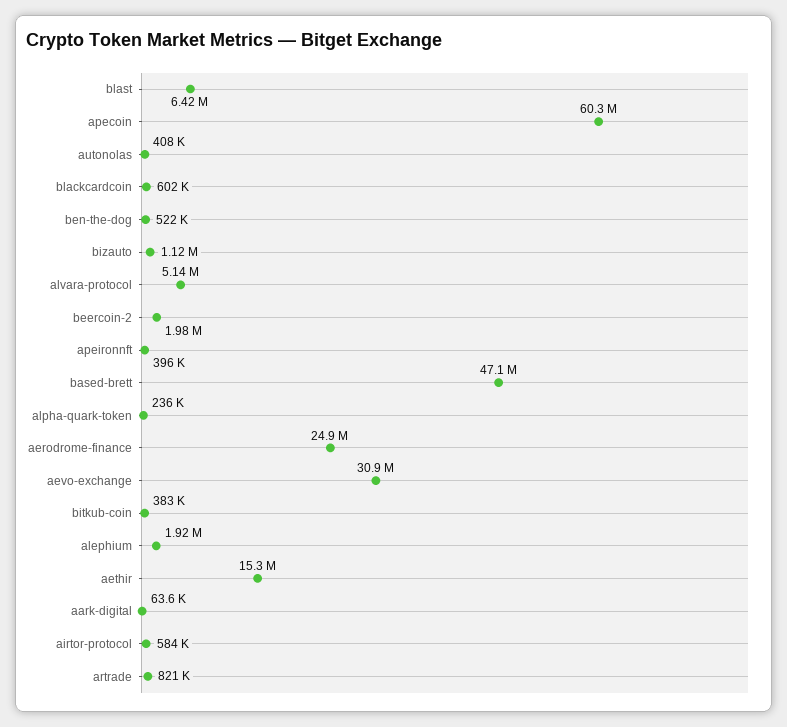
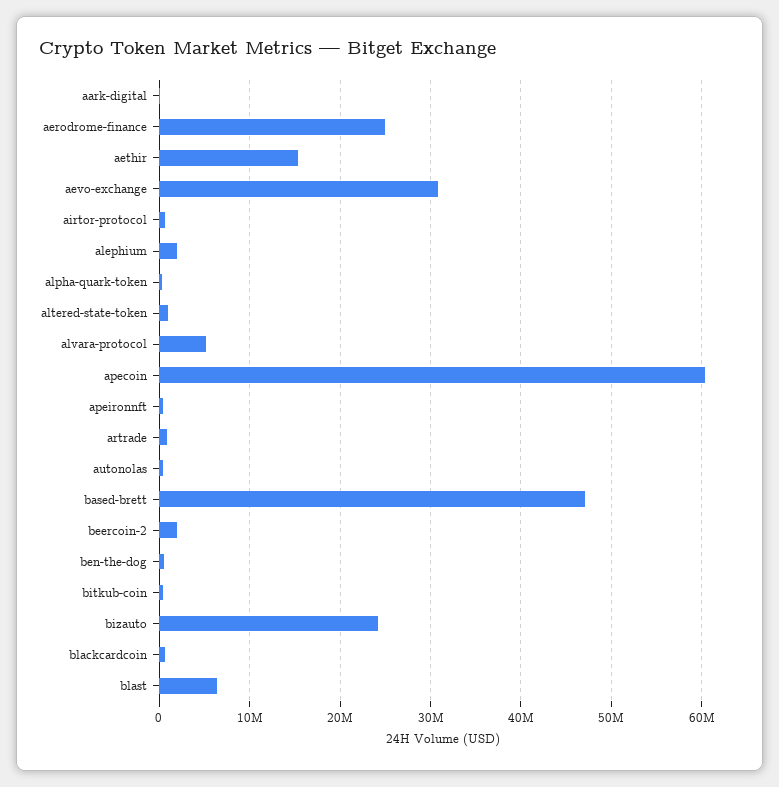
  {
    "blast": 6420000,
    "apecoin": 60300000,
    "autonolas": 408000,
    "blackcardcoin": 602000,
    "ben-the-dog": 522000,
-   "bizauto": 1120000,
+   "bizauto": 24000000,
    "alvara-protocol": 5140000,
    "beercoin-2": 1980000,
    "apeironnft": 396000,
    "based-brett": 47100000,
    "alpha-quark-token": 236000,
    "aerodrome-finance": 24900000,
    "aevo-exchange": 30900000,
    "bitkub-coin": 383000,
    "alephium": 1920000,
    "aethir": 15300000,
    "aark-digital": 63600,
    "airtor-protocol": 584000,
-   "artrade": 821000
+   "artrade": 821000,
+   "altered-state-token": 1000000
  }

